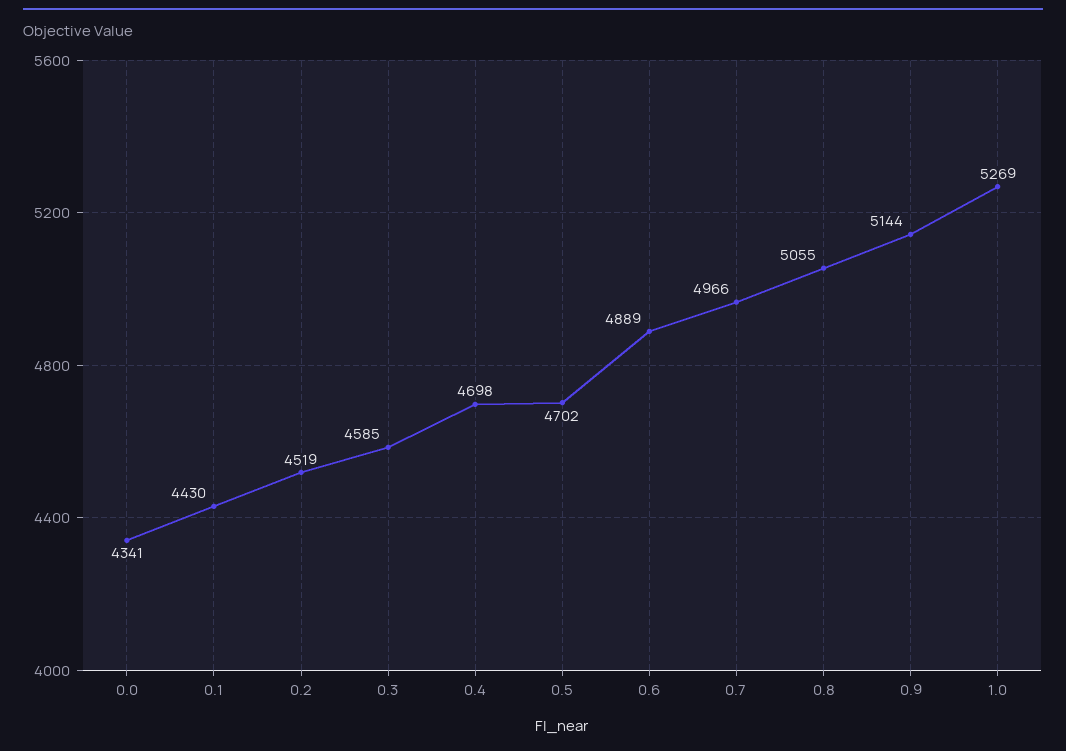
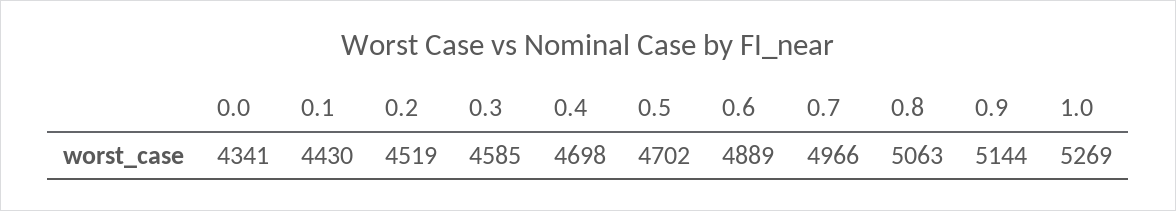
  {
    "0.0": 4341,
    "0.1": 4430,
    "0.2": 4519,
    "0.3": 4585,
    "0.4": 4698,
    "0.5": 4702,
    "0.6": 4889,
    "0.7": 4966,
-   "0.8": 5055,
+   "0.8": 5063,
    "0.9": 5144,
    "1.0": 5269
  }

